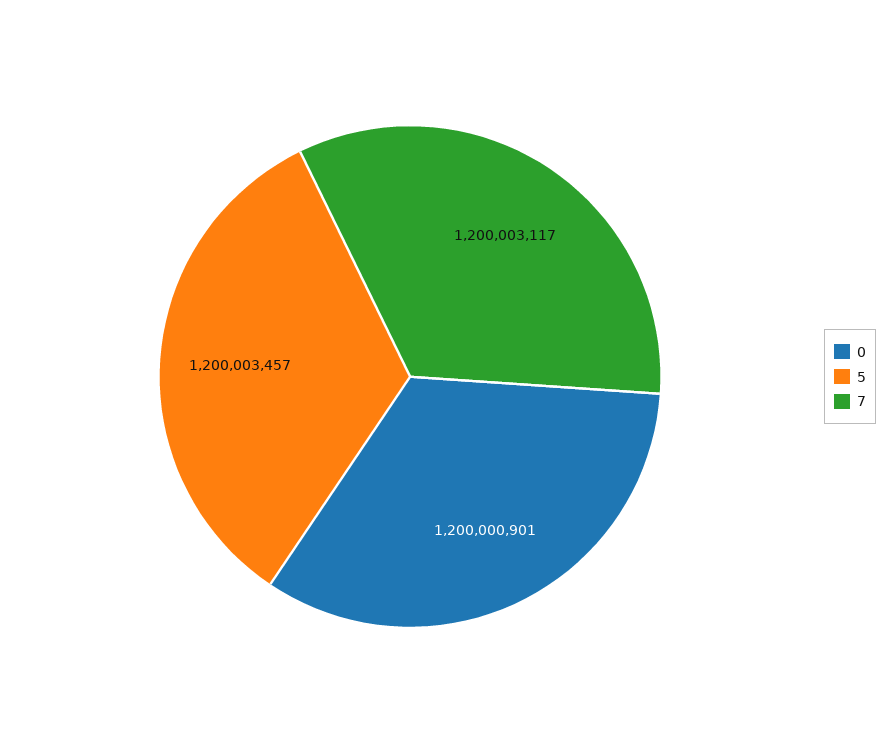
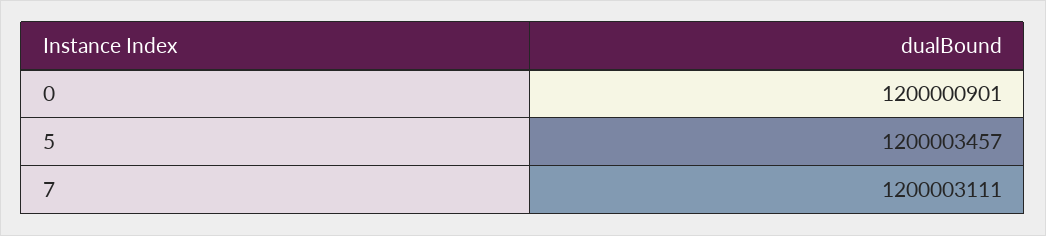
  {
    "0": 1200000901,
    "5": 1200003457,
-   "7": 1200003117
+   "7": 1200003111
  }

